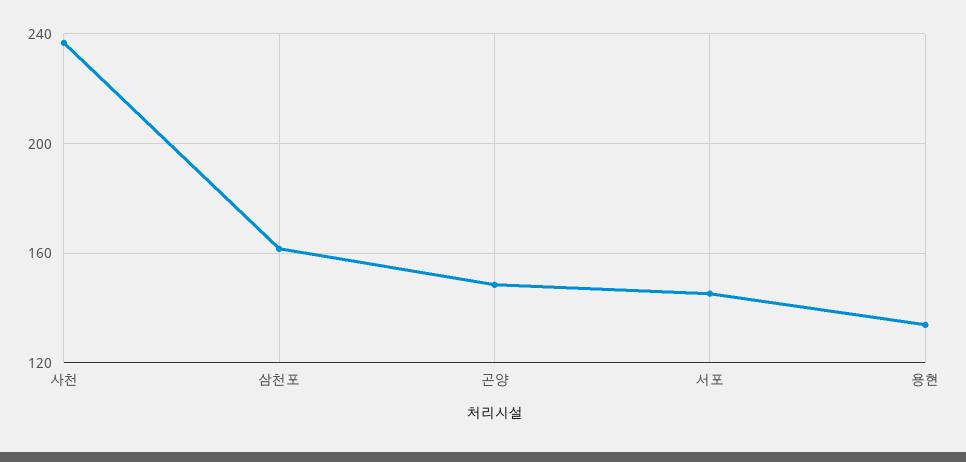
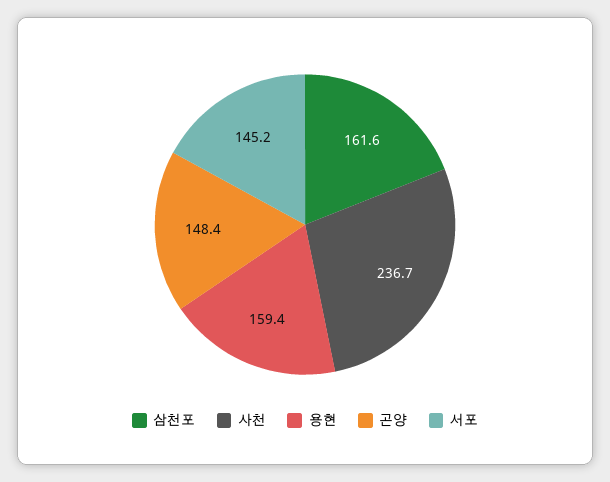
  {
    "사천": 236.7,
    "삼천포": 161.6,
    "곤양": 148.4,
    "서포": 145.2,
-   "용현": 135
+   "용현": 159.4
  }

